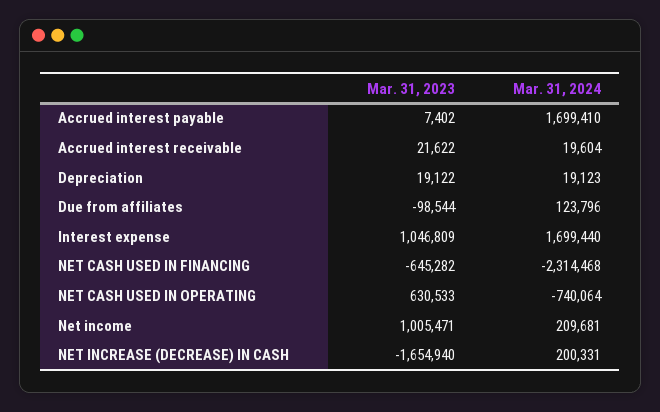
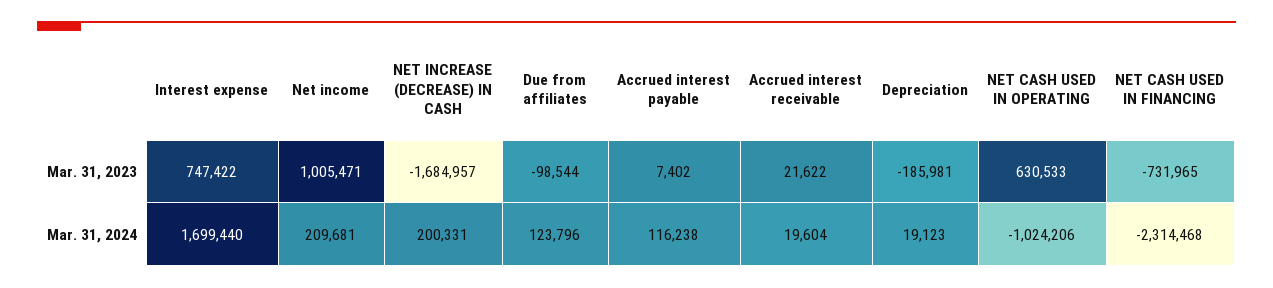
  {
    "Mar. 31, 2023": {
      "Accrued interest payable": 7402,
      "Accrued interest receivable": 21622,
-     "Depreciation": 19122,
+     "Depreciation": -185981,
      "Due from affiliates": -98544,
-     "Interest expense": 1046809,
+     "Interest expense": 747422,
-     "NET CASH USED IN FINANCING": -645282,
+     "NET CASH USED IN FINANCING": -731965,
      "NET CASH USED IN OPERATING": 630533,
      "Net income": 1005471,
-     "NET INCREASE (DECREASE) IN CASH": -1654940
+     "NET INCREASE (DECREASE) IN CASH": -1684957
    },
    "Mar. 31, 2024": {
-     "Accrued interest payable": 1699410,
+     "Accrued interest payable": 116238,
      "Accrued interest receivable": 19604,
      "Depreciation": 19123,
      "Due from affiliates": 123796,
      "Interest expense": 1699440,
      "NET CASH USED IN FINANCING": -2314468,
-     "NET CASH USED IN OPERATING": -740064,
+     "NET CASH USED IN OPERATING": -1024206,
      "Net income": 209681,
      "NET INCREASE (DECREASE) IN CASH": 200331
    }
  }

